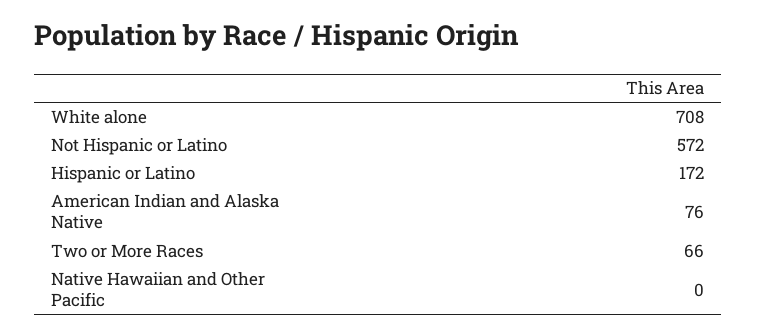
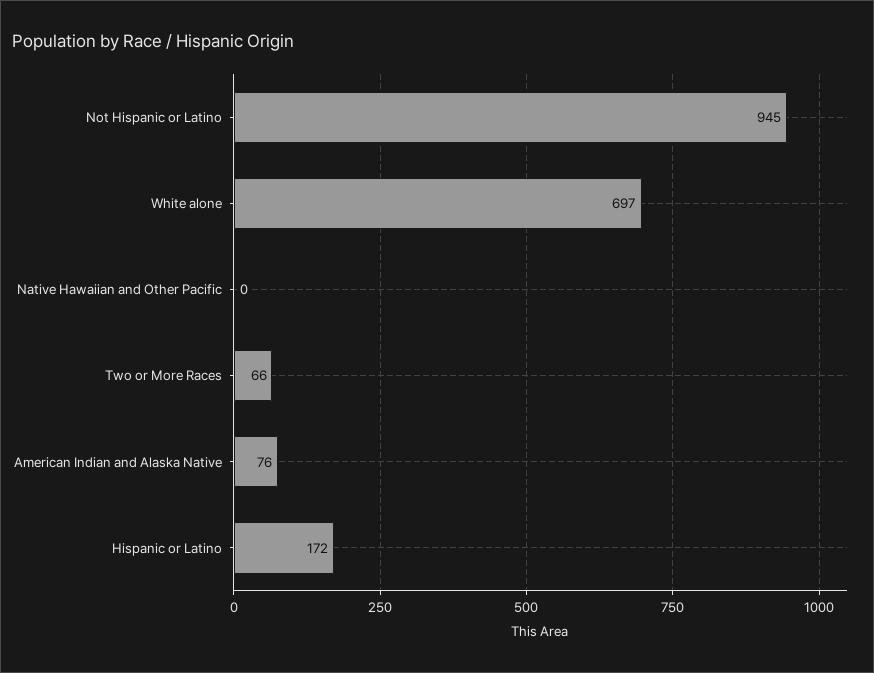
  {
-   "White alone": 708,
+   "White alone": 697,
-   "Not Hispanic or Latino": 572,
+   "Not Hispanic or Latino": 945,
    "Hispanic or Latino": 172,
    "American Indian and Alaska Native": 76,
    "Two or More Races": 66,
    "Native Hawaiian and Other Pacific": 0
  }

